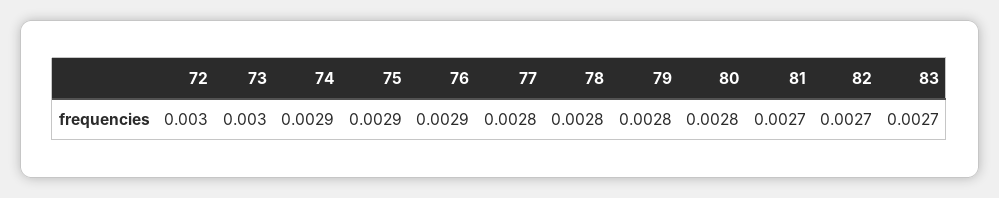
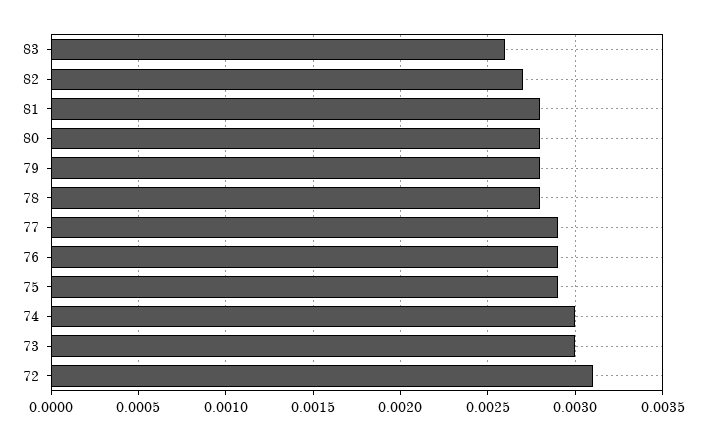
  {
-   "72": 0.003,
+   "72": 0.0031,
    "73": 0.003,
-   "74": 0.0029,
+   "74": 0.003,
    "75": 0.0029,
    "76": 0.0029,
-   "77": 0.0028,
+   "77": 0.0029,
    "78": 0.0028,
    "79": 0.0028,
    "80": 0.0028,
-   "81": 0.0027,
+   "81": 0.0028,
    "82": 0.0027,
-   "83": 0.0027
+   "83": 0.0026
  }

